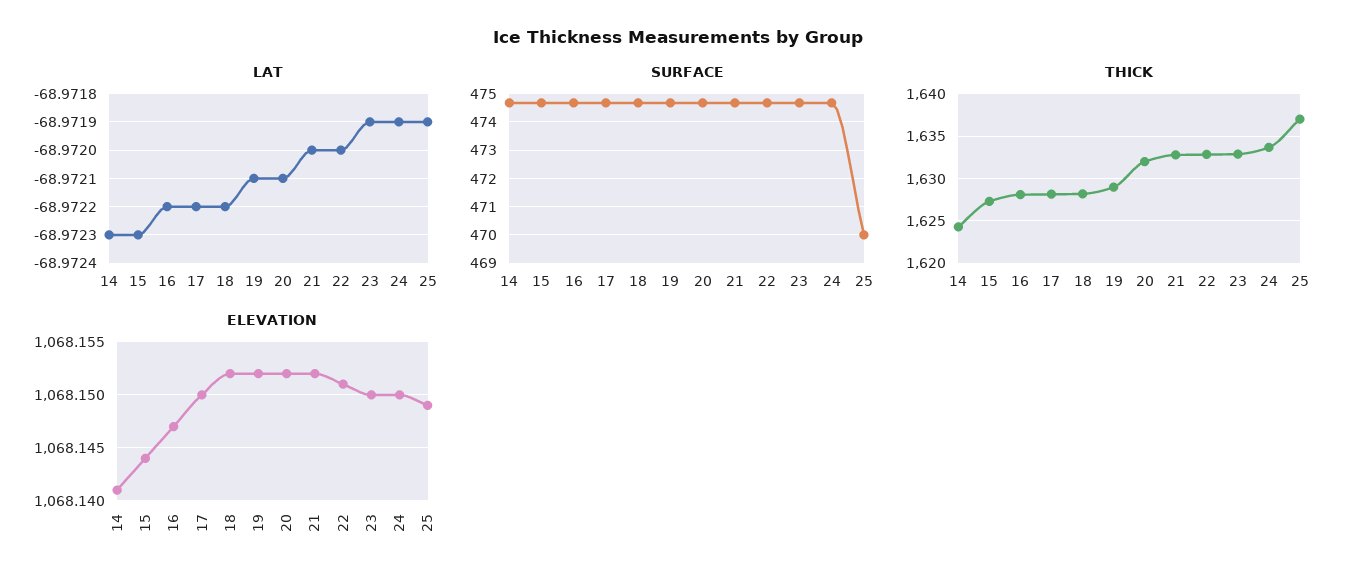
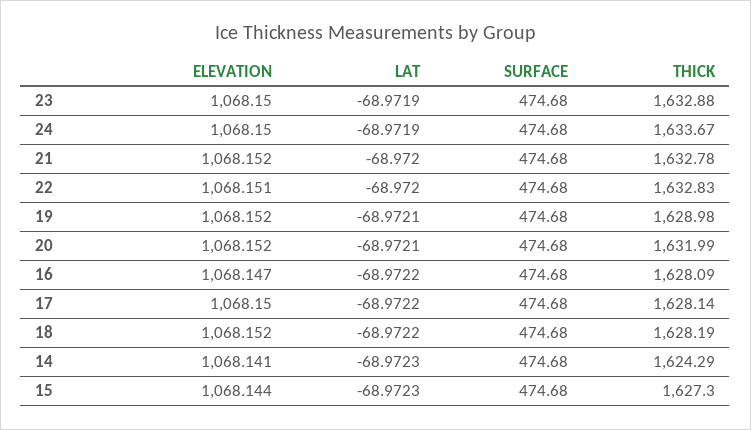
  {
    "LAT": {
      "14": -68.9723,
      "15": -68.9723,
      "16": -68.9722,
      "17": -68.9722,
      "18": -68.9722,
      "19": -68.9721,
      "20": -68.9721,
      "21": -68.972,
      "22": -68.972,
      "23": -68.9719,
-     "24": -68.9719,
+     "24": -68.9719
-     "25": -68.9719
    },
    "SURFACE": {
      "14": 474.68,
      "15": 474.68,
      "16": 474.68,
      "17": 474.68,
      "18": 474.68,
      "19": 474.68,
      "20": 474.68,
      "21": 474.68,
      "22": 474.68,
      "23": 474.68,
-     "24": 474.68,
+     "24": 474.68
-     "25": 470
    },
    "THICK": {
      "14": 1624.29,
      "15": 1627.3,
      "16": 1628.09,
      "17": 1628.14,
      "18": 1628.19,
      "19": 1628.98,
      "20": 1631.99,
      "21": 1632.78,
      "22": 1632.83,
      "23": 1632.88,
-     "24": 1633.67,
+     "24": 1633.67
-     "25": 1637
    },
    "ELEVATION": {
      "14": 1068.141,
      "15": 1068.144,
      "16": 1068.147,
      "17": 1068.15,
      "18": 1068.152,
      "19": 1068.152,
      "20": 1068.152,
      "21": 1068.152,
      "22": 1068.151,
      "23": 1068.15,
-     "24": 1068.15,
+     "24": 1068.15
-     "25": 1068.149
    }
  }

